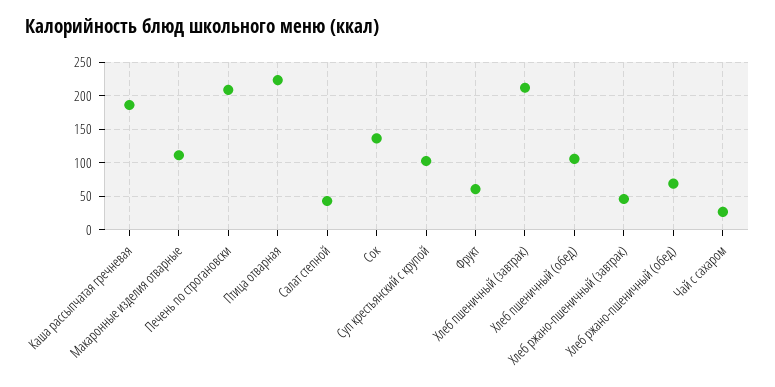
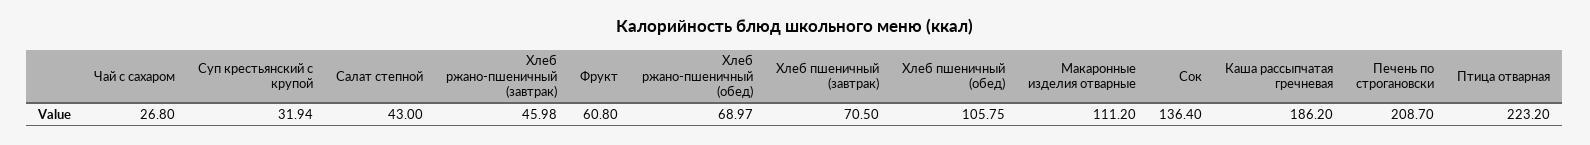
  {
    "Каша рассыпчатая гречневая": 186.2,
    "Макаронные изделия отварные": 111.2,
    "Печень по строгановски": 208.7,
    "Птица отварная": 223.2,
    "Салат степной": 43,
    "Сок": 136.4,
-   "Суп крестьянский с крупой": 100,
+   "Суп крестьянский с крупой": 31.94,
    "Фрукт": 60.8,
-   "Хлеб пшеничный (завтрак)": 210,
+   "Хлеб пшеничный (завтрак)": 70.5,
    "Хлеб пшеничный (обед)": 105.75,
    "Хлеб ржано-пшеничный (завтрак)": 45.98,
    "Хлеб ржано-пшеничный (обед)": 68.97,
    "Чай с сахаром": 26.8
  }

